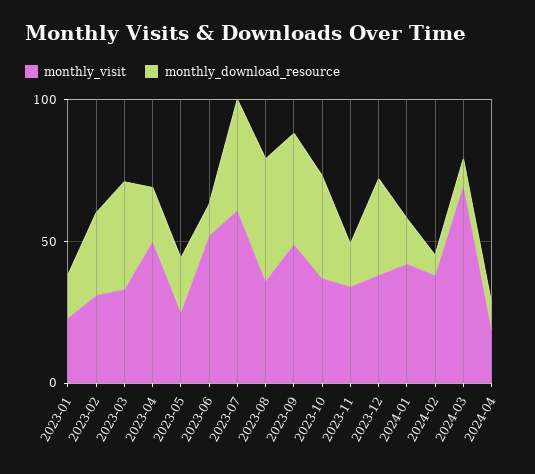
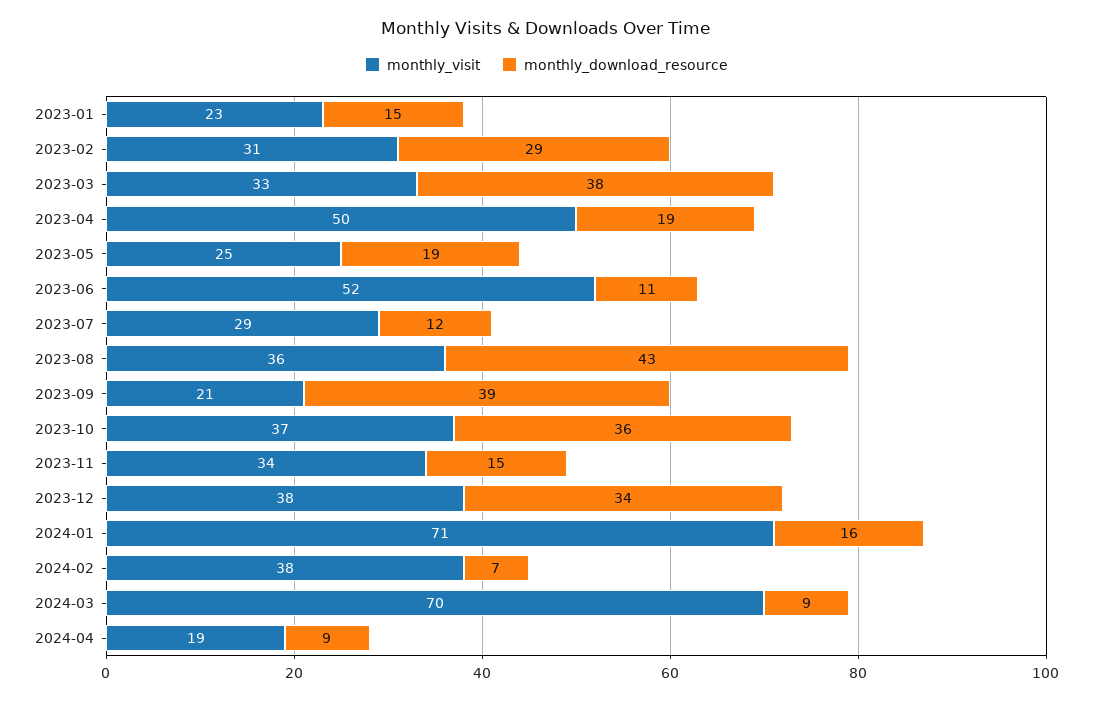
  {
    "monthly_visit": {
      "2023-01": 23,
      "2023-02": 31,
      "2023-03": 33,
      "2023-04": 50,
      "2023-05": 25,
      "2023-06": 52,
-     "2023-07": 60,
+     "2023-07": 29,
      "2023-08": 36,
-     "2023-09": 50,
+     "2023-09": 21,
      "2023-10": 37,
      "2023-11": 34,
      "2023-12": 38,
-     "2024-01": 40,
+     "2024-01": 71,
      "2024-02": 38,
      "2024-03": 70,
      "2024-04": 19
    },
    "monthly_download_resource": {
      "2023-01": 15,
      "2023-02": 29,
      "2023-03": 38,
      "2023-04": 19,
      "2023-05": 19,
      "2023-06": 11,
-     "2023-07": 40,
+     "2023-07": 12,
      "2023-08": 43,
      "2023-09": 39,
      "2023-10": 36,
      "2023-11": 15,
      "2023-12": 34,
      "2024-01": 16,
      "2024-02": 7,
      "2024-03": 9,
      "2024-04": 9
    }
  }

